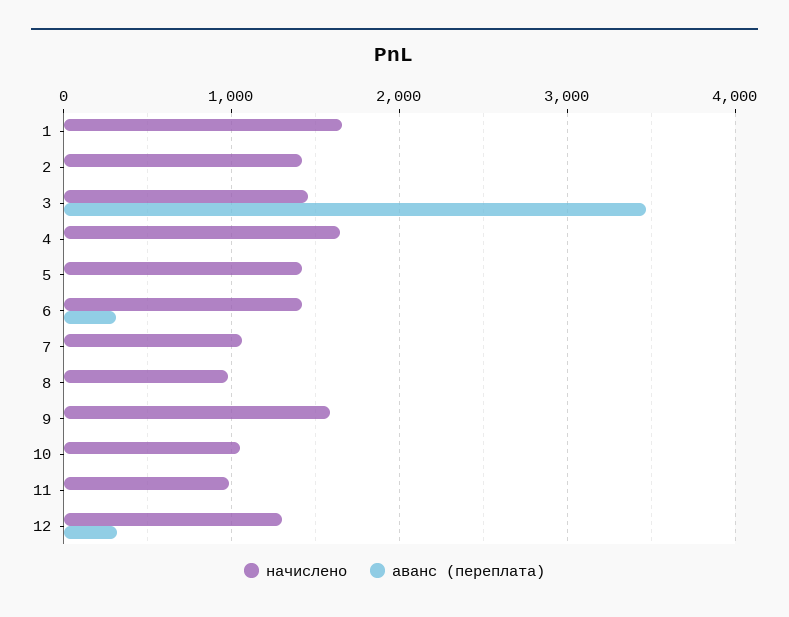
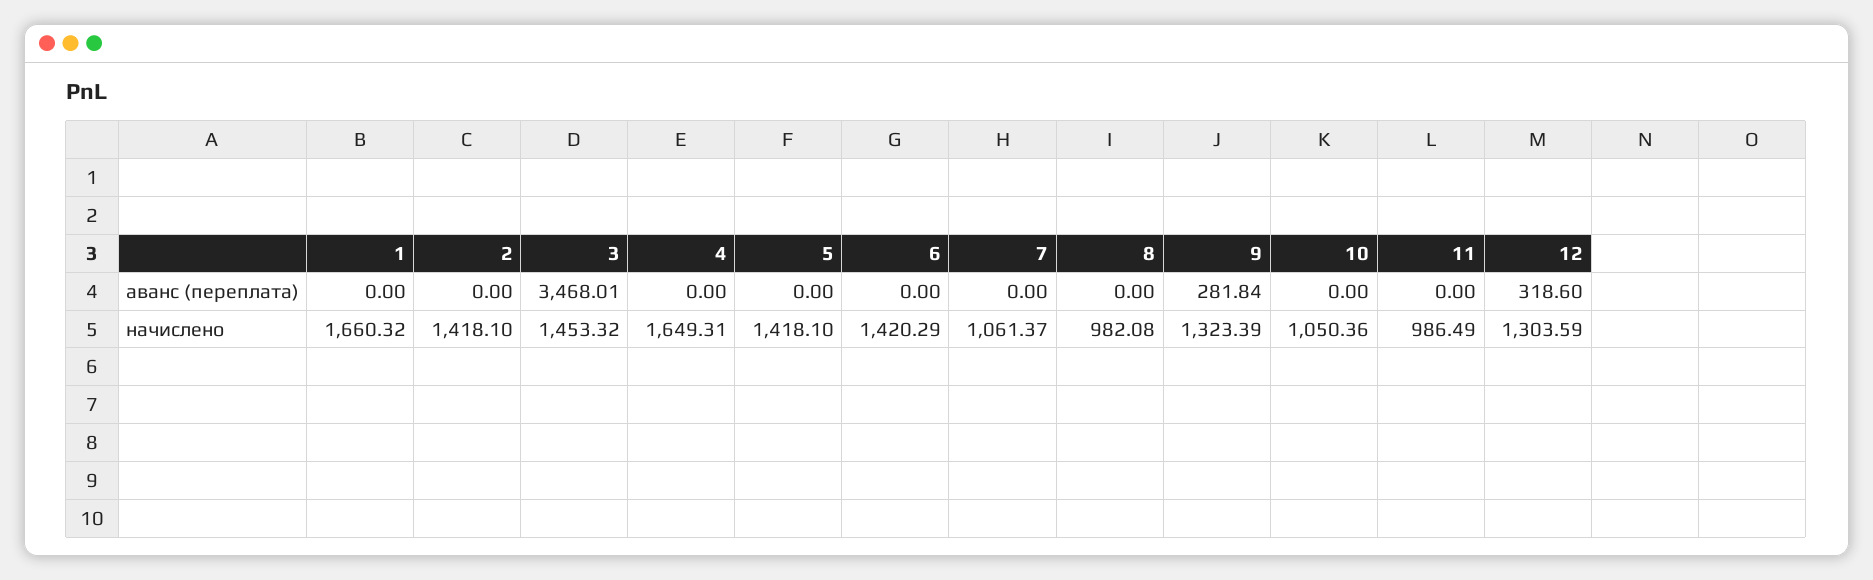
  {
    "начислено": {
      "1": 1660.32,
      "2": 1418.1,
      "3": 1453.32,
      "4": 1649.31,
      "5": 1418.1,
      "6": 1420.29,
      "7": 1061.37,
      "8": 982.08,
-     "9": 1600,
+     "9": 1323.39,
      "10": 1050.36,
      "11": 986.49,
      "12": 1303.59
    },
    "аванс (переплата)": {
      "1": 0,
      "2": 0,
      "3": 3468.01,
      "4": 0,
      "5": 0,
-     "6": 300,
+     "6": 0,
      "7": 0,
      "8": 0,
-     "9": 0,
+     "9": 281.84,
      "10": 0,
      "11": 0,
      "12": 318.6
    }
  }

